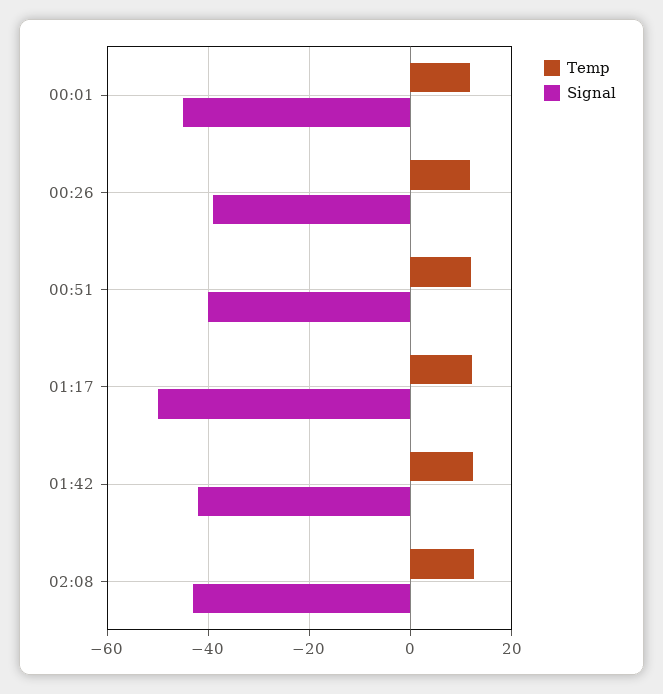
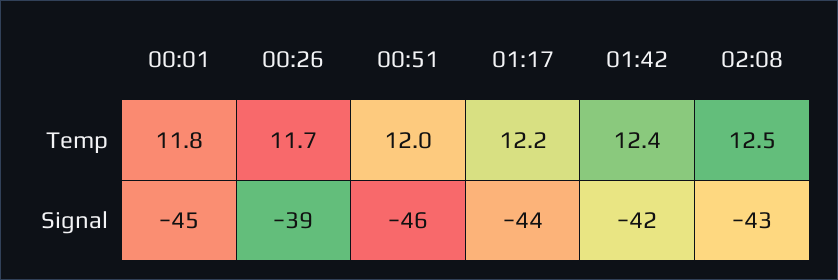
  {
    "Temp": {
      "00:01": 11.8,
      "00:26": 11.7,
      "00:51": 12,
      "01:17": 12.2,
      "01:42": 12.4,
      "02:08": 12.5
    },
    "Signal": {
      "00:01": -45,
      "00:26": -39,
-     "00:51": -40,
+     "00:51": -46,
-     "01:17": -50,
+     "01:17": -44,
      "01:42": -42,
      "02:08": -43
    }
  }

